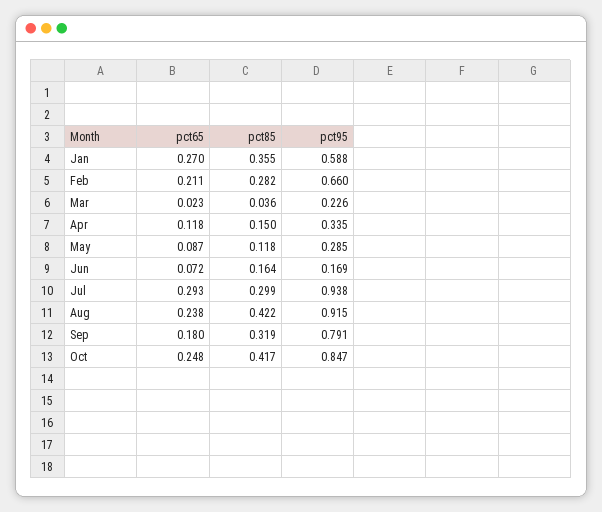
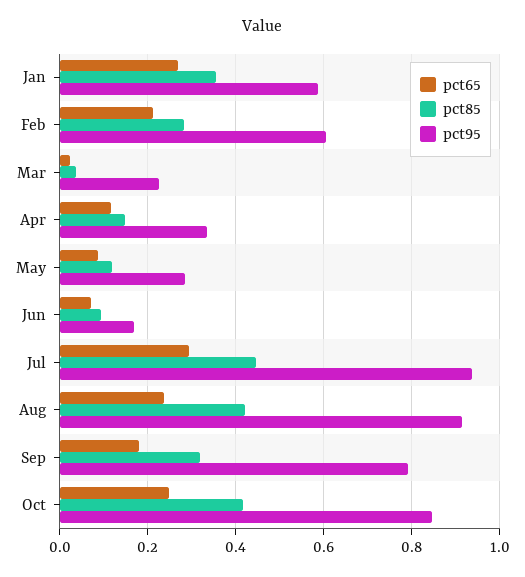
  {
    "pct65": {
      "Jan": 0.27,
      "Feb": 0.211,
      "Mar": 0.023,
      "Apr": 0.118,
      "May": 0.087,
      "Jun": 0.072,
      "Jul": 0.293,
      "Aug": 0.238,
      "Sep": 0.18,
      "Oct": 0.248
    },
    "pct85": {
      "Jan": 0.355,
      "Feb": 0.282,
      "Mar": 0.036,
      "Apr": 0.15,
      "May": 0.118,
-     "Jun": 0.164,
+     "Jun": 0.1,
-     "Jul": 0.299,
+     "Jul": 0.44,
      "Aug": 0.422,
      "Sep": 0.319,
      "Oct": 0.417
    },
    "pct95": {
      "Jan": 0.588,
-     "Feb": 0.66,
+     "Feb": 0.6,
      "Mar": 0.226,
      "Apr": 0.335,
      "May": 0.285,
      "Jun": 0.169,
      "Jul": 0.938,
      "Aug": 0.915,
      "Sep": 0.791,
      "Oct": 0.847
    }
  }

